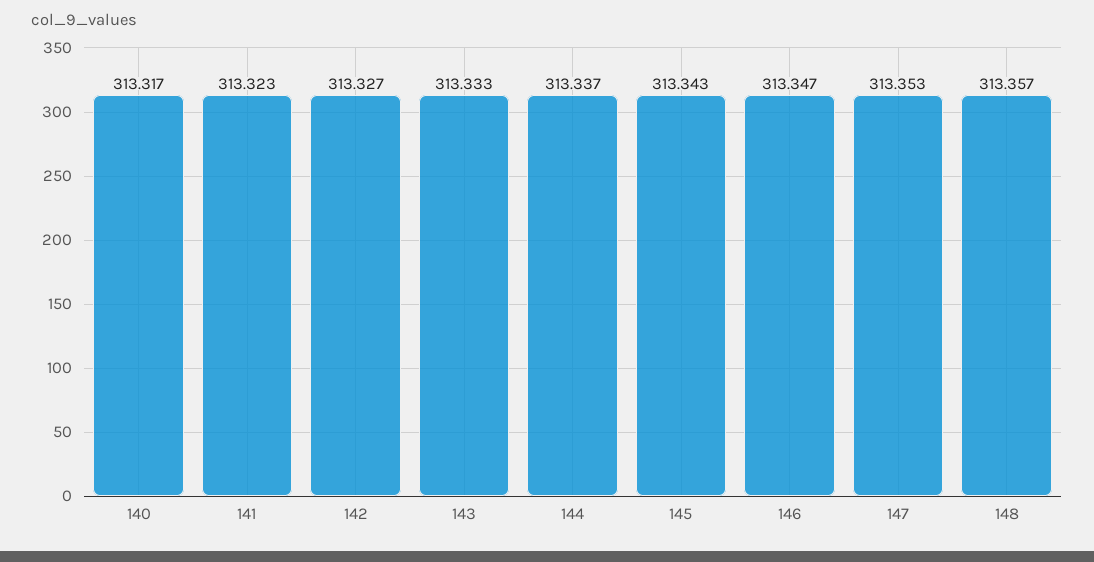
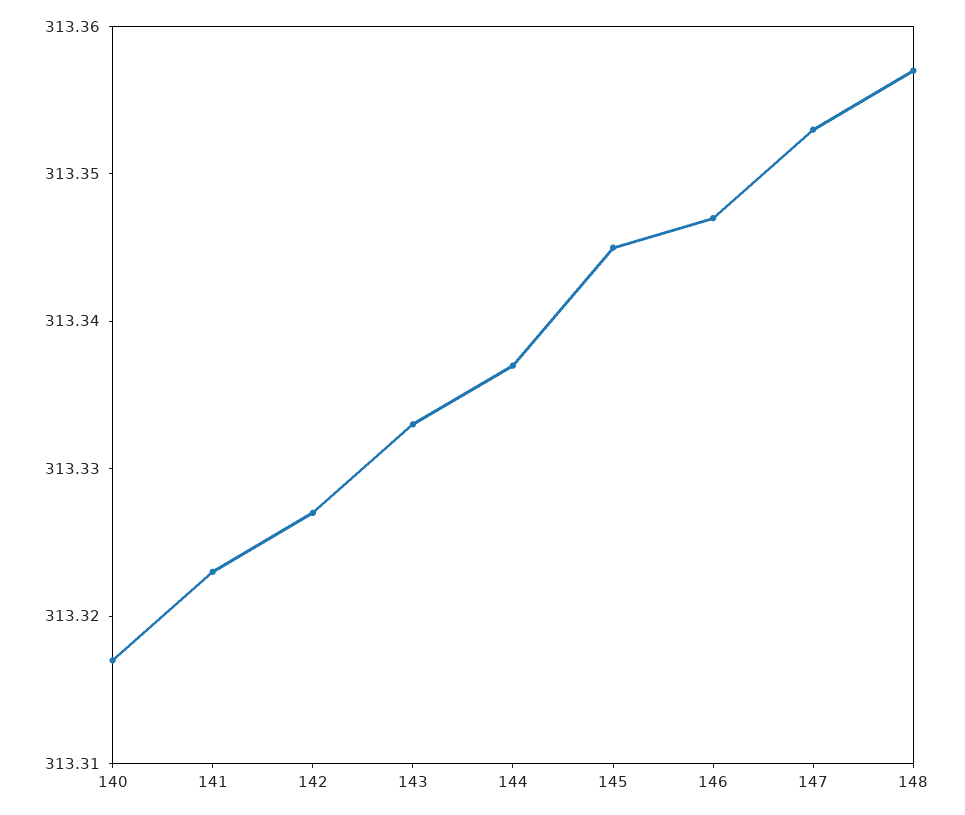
  {
    "140": 313.317,
    "141": 313.323,
    "142": 313.327,
    "143": 313.333,
    "144": 313.337,
-   "145": 313.343,
+   "145": 313.345,
    "146": 313.347,
    "147": 313.353,
    "148": 313.357
  }

